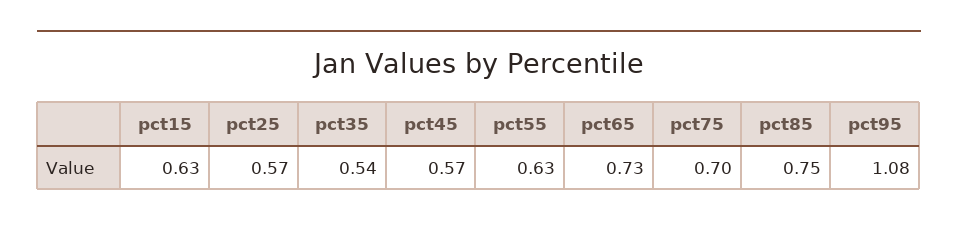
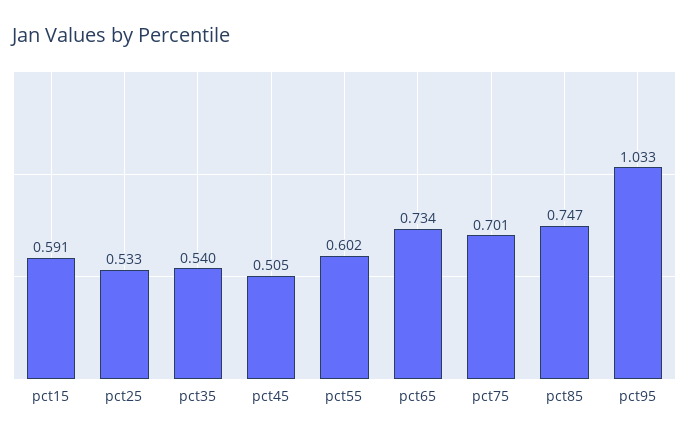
  {
-   "pct15": 0.63,
+   "pct15": 0.591,
-   "pct25": 0.57,
+   "pct25": 0.533,
    "pct35": 0.54,
-   "pct45": 0.57,
+   "pct45": 0.505,
-   "pct55": 0.63,
+   "pct55": 0.602,
    "pct65": 0.734,
    "pct75": 0.701,
    "pct85": 0.747,
-   "pct95": 1.08
+   "pct95": 1.033
  }

